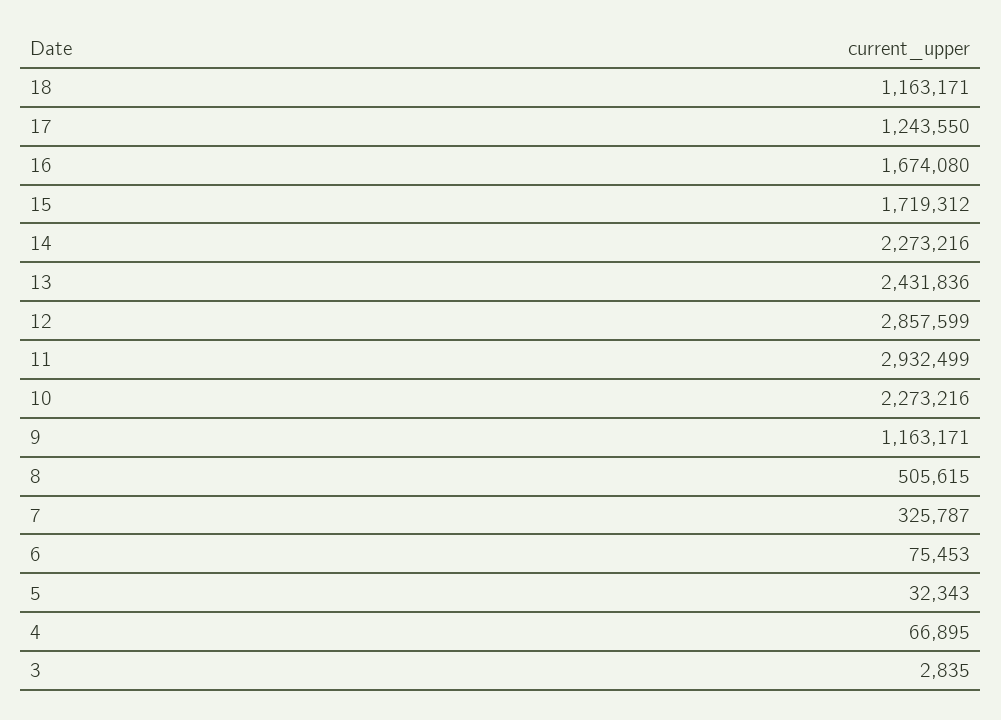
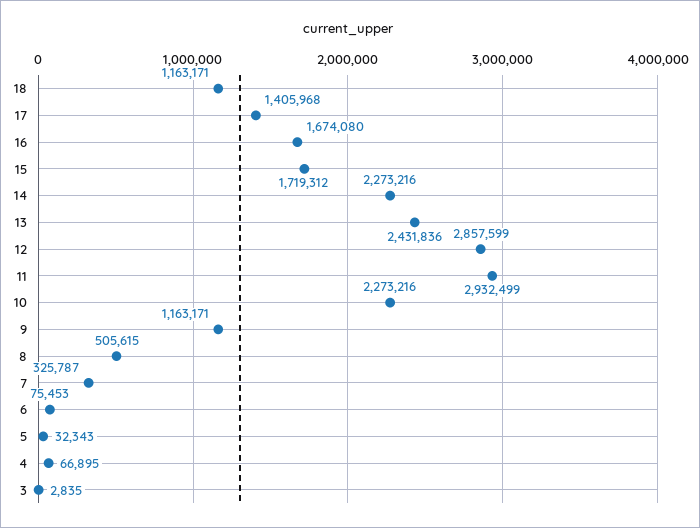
  {
    "18": 1163171,
-   "17": 1243550,
+   "17": 1405968,
    "16": 1674080,
    "15": 1719312,
    "14": 2273216,
    "13": 2431836,
    "12": 2857599,
    "11": 2932499,
    "10": 2273216,
    "9": 1163171,
    "8": 505615,
    "7": 325787,
    "6": 75453,
    "5": 32343,
    "4": 66895,
    "3": 2835
  }

